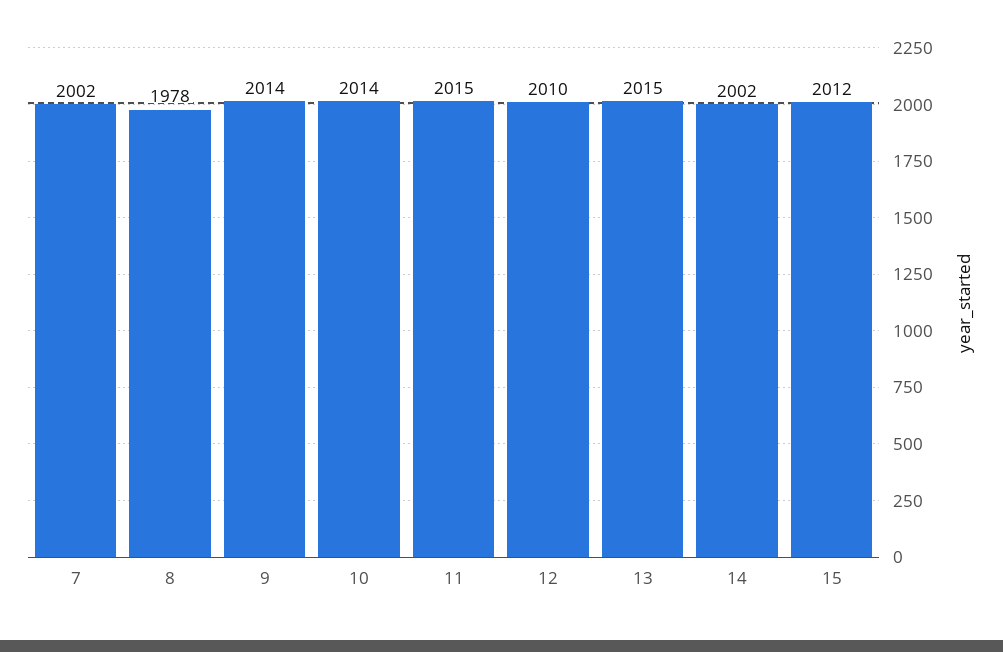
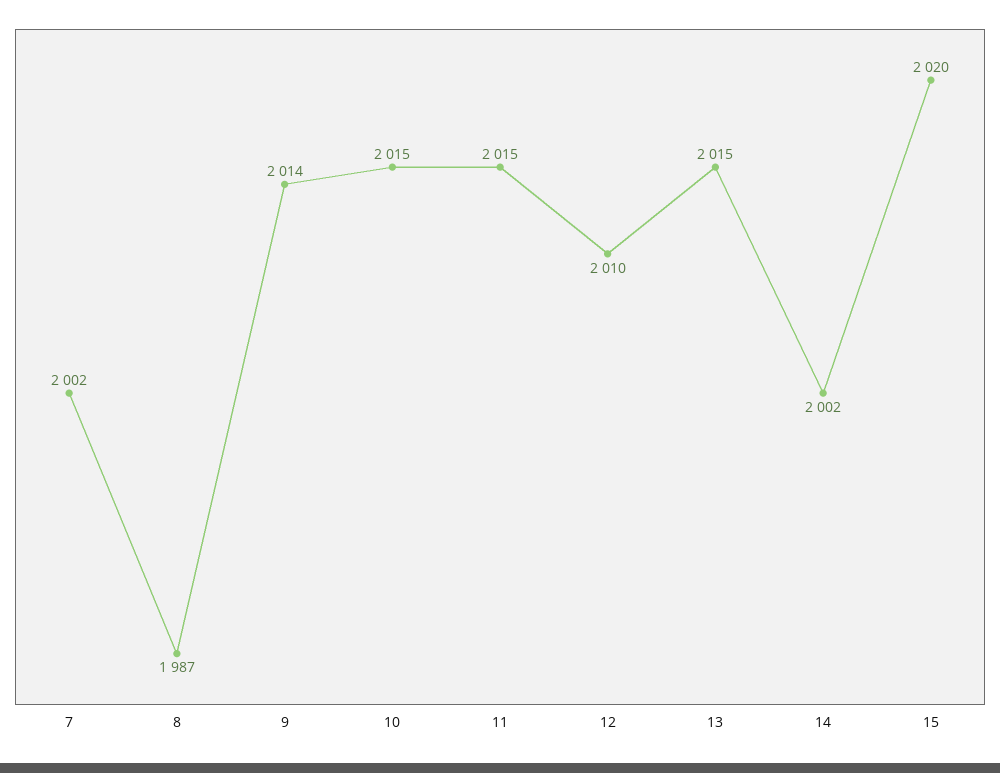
  {
    "7": 2002,
-   "8": 1978,
+   "8": 1987,
    "9": 2014,
-   "10": 2014,
+   "10": 2015,
    "11": 2015,
    "12": 2010,
    "13": 2015,
    "14": 2002,
-   "15": 2012
+   "15": 2020
  }

